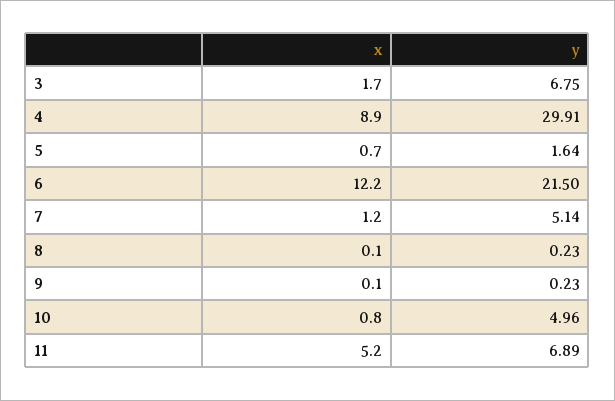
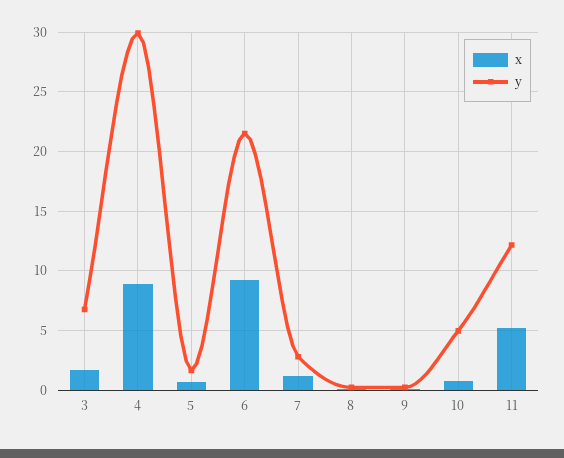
  {
    "x": {
      "3": 1.7,
      "4": 8.9,
      "5": 0.7,
-     "6": 12.2,
+     "6": 9,
      "7": 1.2,
      "8": 0.1,
      "9": 0.1,
      "10": 0.8,
      "11": 5.2
    },
    "y": {
      "3": 6.75,
      "4": 29.91,
      "5": 1.64,
      "6": 21.5,
-     "7": 5.14,
+     "7": 3,
      "8": 0.23,
      "9": 0.23,
      "10": 4.96,
-     "11": 6.89
+     "11": 12
    }
  }

